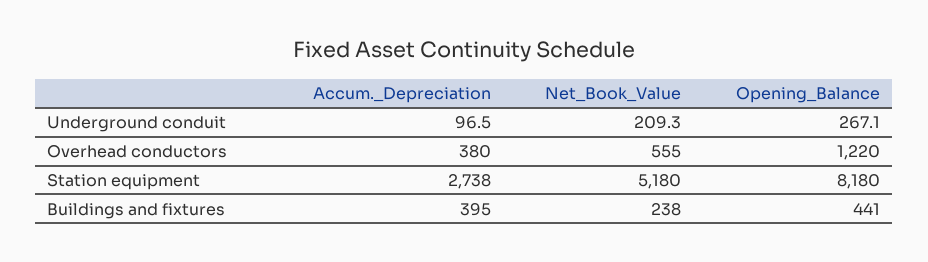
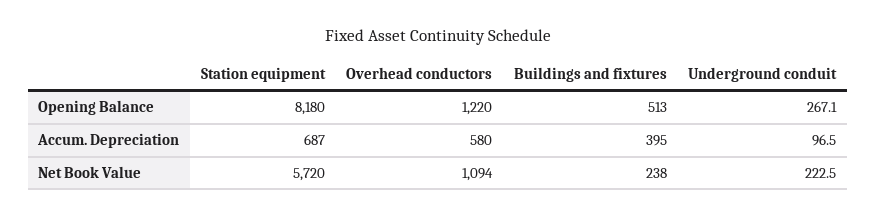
  {
    "Accum._Depreciation": {
      "Underground conduit": 96.5,
-     "Overhead conductors": 380,
+     "Overhead conductors": 580,
-     "Station equipment": 2738,
+     "Station equipment": 687,
      "Buildings and fixtures": 395
    },
    "Net_Book_Value": {
-     "Underground conduit": 209.3,
+     "Underground conduit": 222.5,
-     "Overhead conductors": 555,
+     "Overhead conductors": 1094,
-     "Station equipment": 5180,
+     "Station equipment": 5720,
      "Buildings and fixtures": 238
    },
    "Opening_Balance": {
      "Underground conduit": 267.1,
      "Overhead conductors": 1220,
      "Station equipment": 8180,
-     "Buildings and fixtures": 441
+     "Buildings and fixtures": 513
    }
  }

